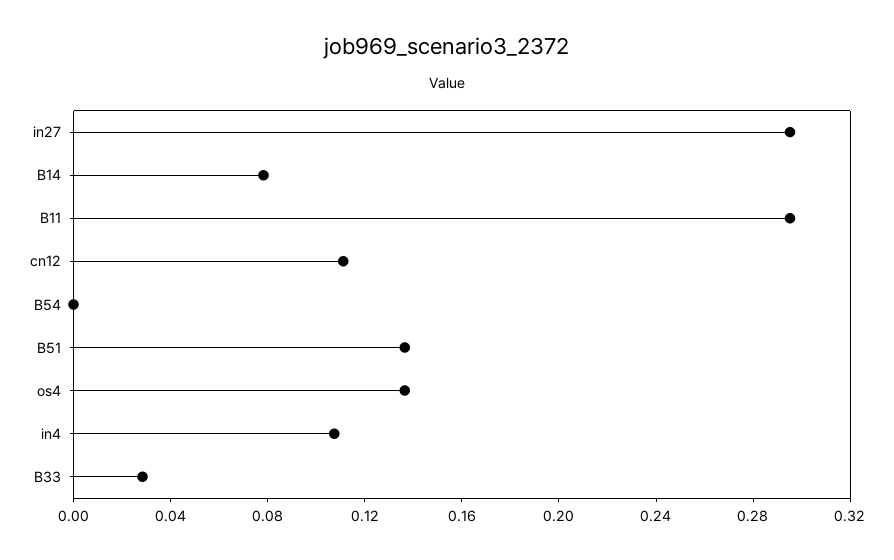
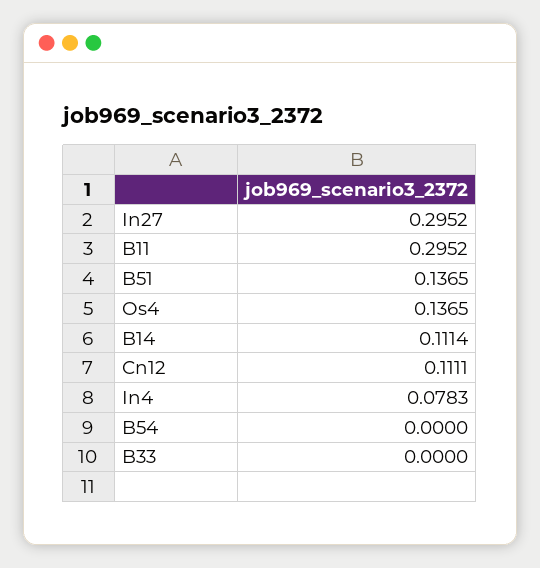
  {
    "in27": 0.2952,
-   "B14": 0.08,
+   "B14": 0.1114,
    "B11": 0.2952,
    "cn12": 0.1111,
    "B54": 0,
    "B51": 0.1365,
    "os4": 0.1365,
-   "in4": 0.11,
+   "in4": 0.0783,
-   "B33": 0.03
+   "B33": 0
  }

